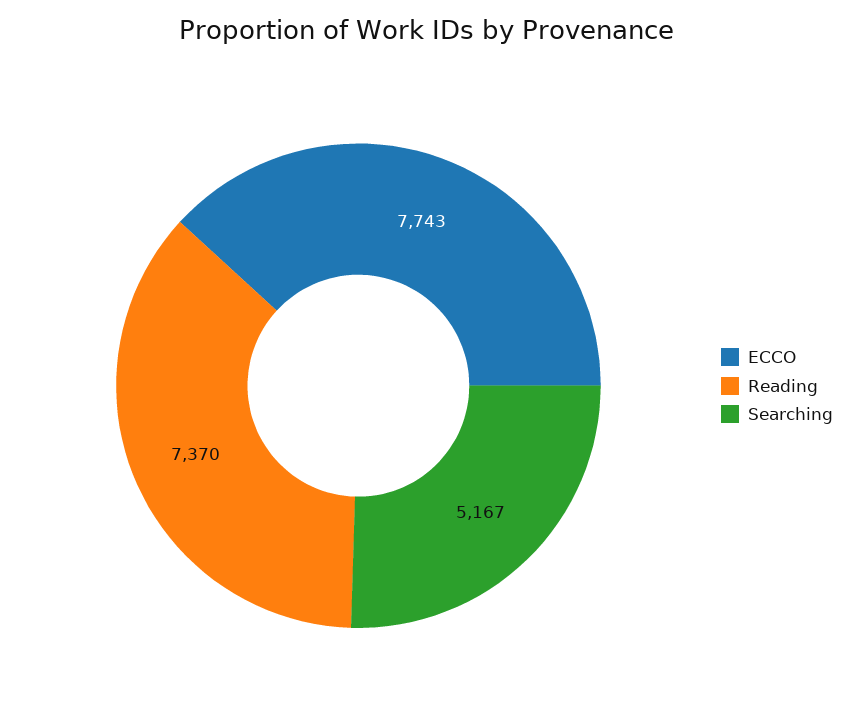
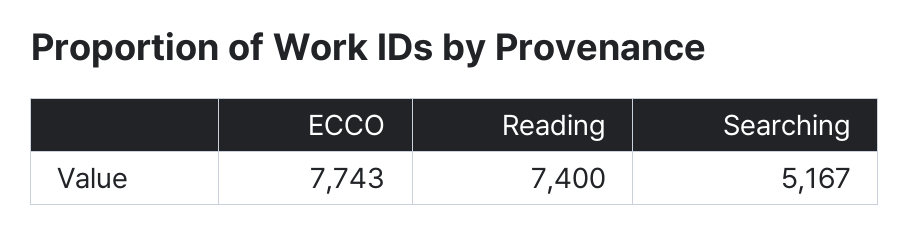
  {
    "ECCO": 7743,
-   "Reading": 7370,
+   "Reading": 7400,
    "Searching": 5167
  }

